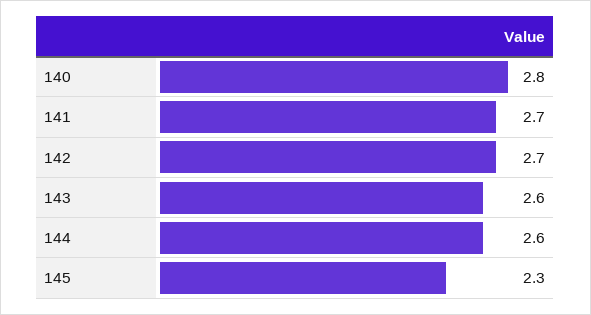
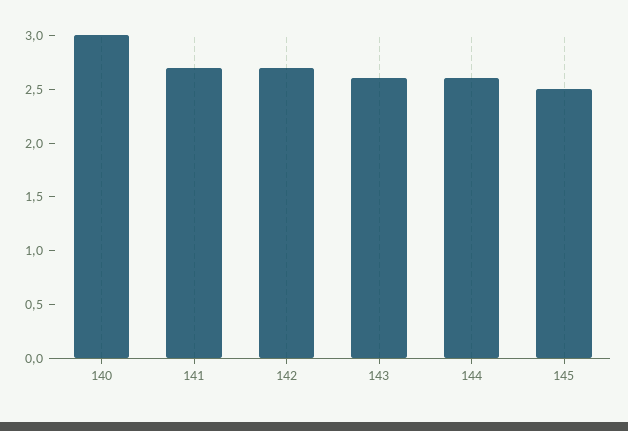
  {
-   "140": 2.8,
+   "140": 3,
    "141": 2.7,
    "142": 2.7,
    "143": 2.6,
    "144": 2.6,
-   "145": 2.3
+   "145": 2.5
  }

